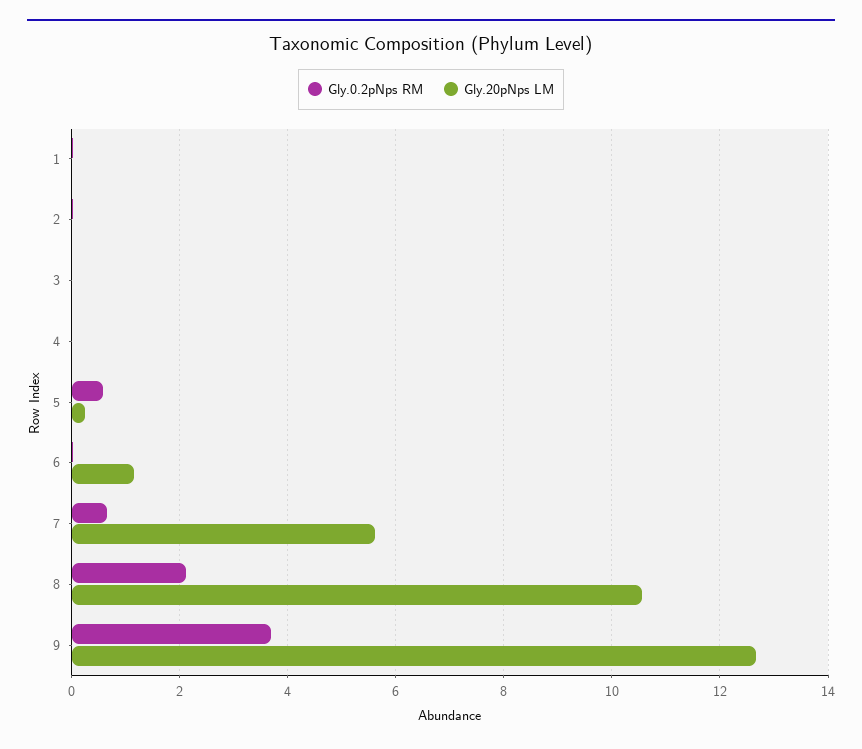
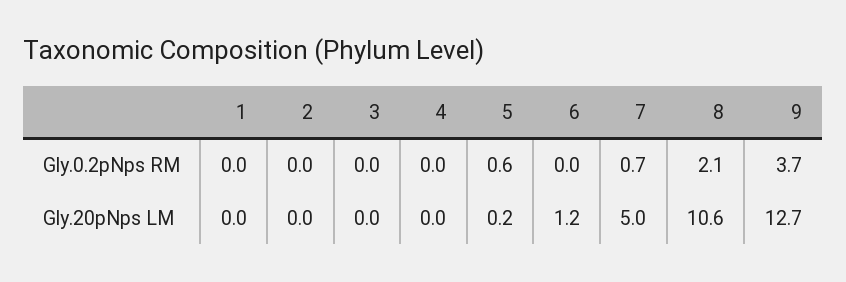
  {
    "Gly.0.2pNps RM": {
      "1": 0,
      "2": 0,
      "3": 0,
      "4": 0,
      "5": 0.6,
      "6": 0,
      "7": 0.7,
      "8": 2.1,
      "9": 3.7
    },
    "Gly.20pNps LM": {
      "1": 0,
      "2": 0,
      "3": 0,
      "4": 0,
      "5": 0.2,
      "6": 1.2,
-     "7": 5.6,
+     "7": 5,
      "8": 10.6,
      "9": 12.7
    }
  }

